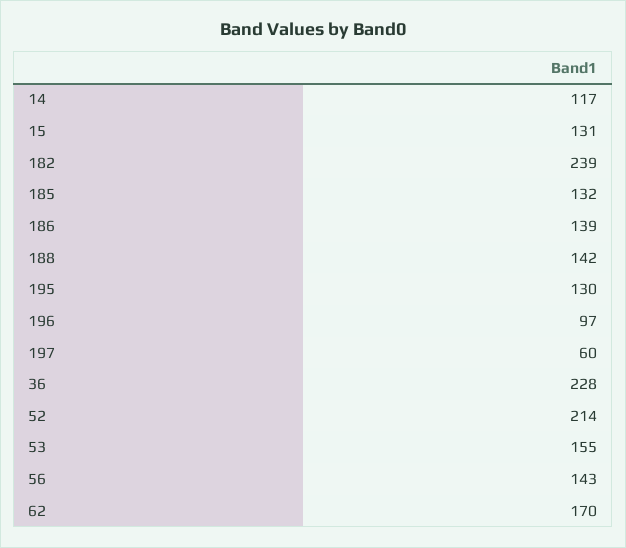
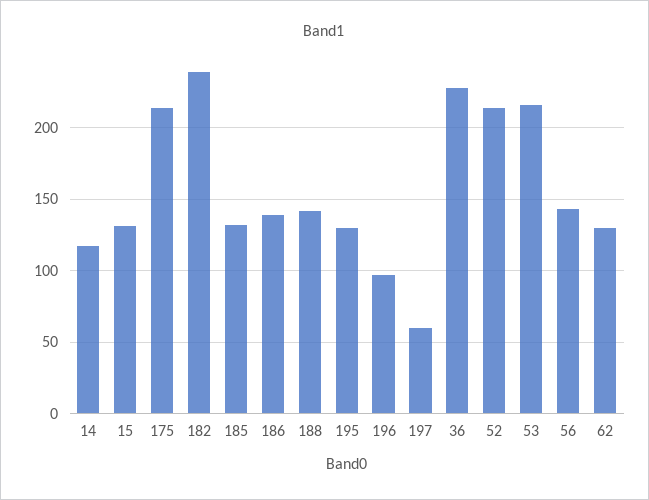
  {
    "14": 117,
    "15": 131,
    "182": 239,
    "185": 132,
    "186": 139,
    "188": 142,
    "195": 130,
    "196": 97,
    "197": 60,
    "36": 228,
    "52": 214,
-   "53": 155,
+   "53": 215,
    "56": 143,
-   "62": 170
+   "62": 130,
+   "175": 215
  }

